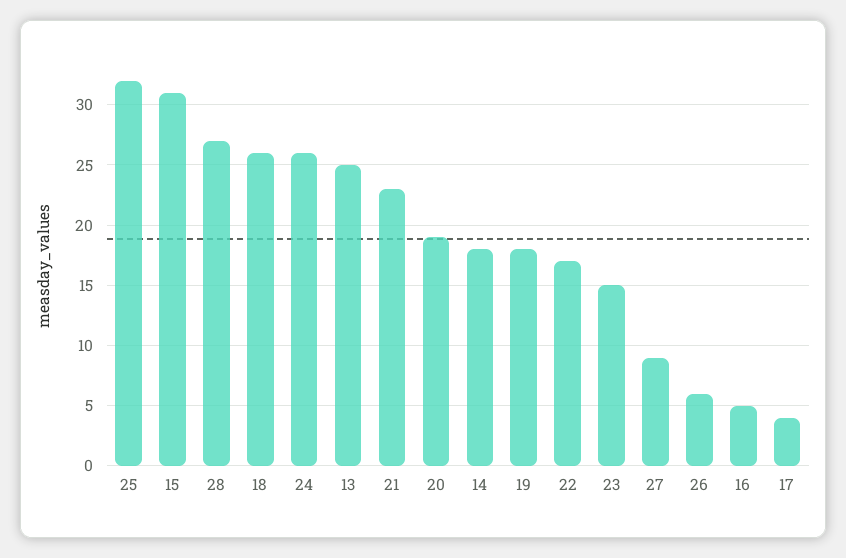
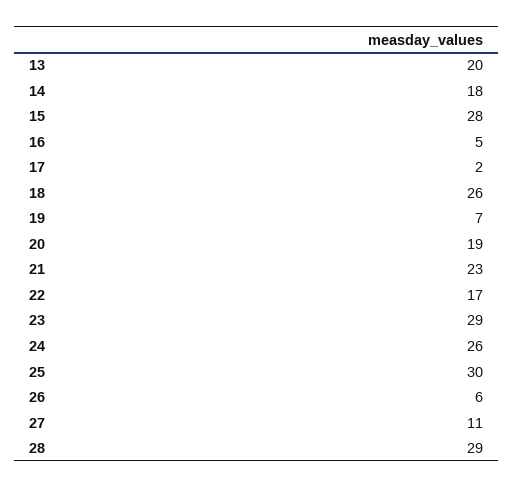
  {
-   "25": 32,
+   "25": 30,
-   "15": 31,
+   "15": 28,
-   "28": 27,
+   "28": 29,
    "18": 26,
    "24": 26,
-   "13": 25,
+   "13": 20,
    "21": 23,
    "20": 19,
    "14": 18,
-   "19": 18,
+   "19": 7,
    "22": 17,
-   "23": 15,
+   "23": 29,
-   "27": 9,
+   "27": 11,
    "26": 6,
    "16": 5,
-   "17": 4
+   "17": 2
  }

